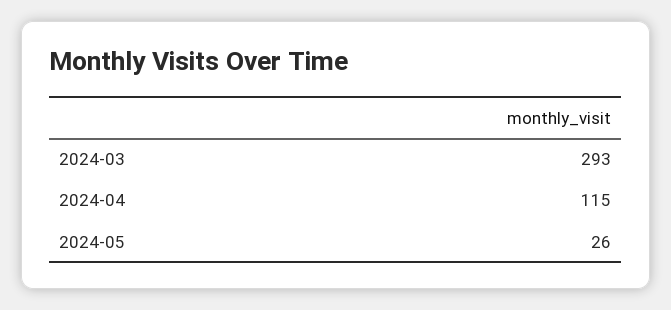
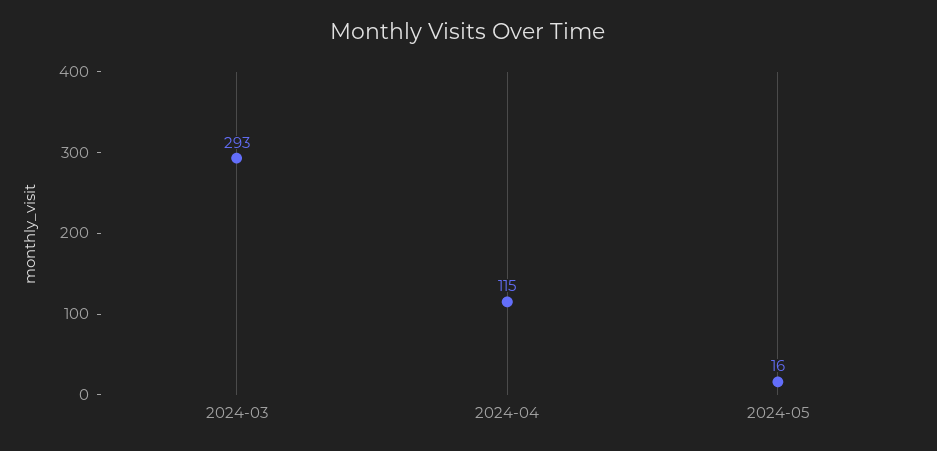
  {
    "2024-03": 293,
    "2024-04": 115,
-   "2024-05": 26
+   "2024-05": 16
  }

